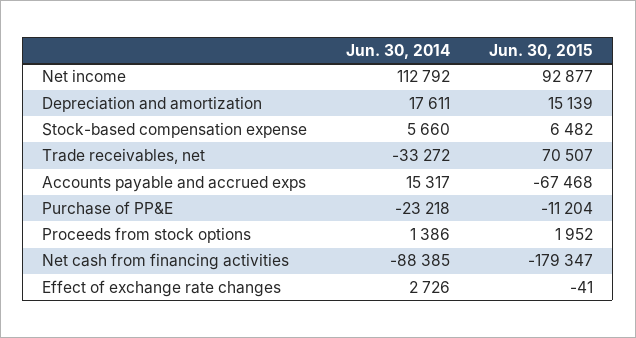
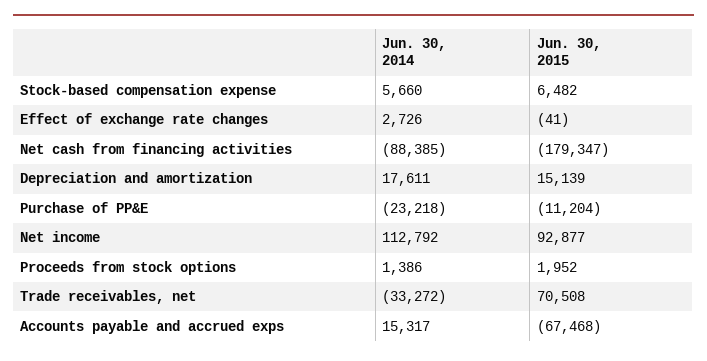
  {
    "Jun. 30, 2014": {
      "Net income": 112792,
      "Depreciation and amortization": 17611,
      "Stock-based compensation expense": 5660,
      "Trade receivables, net": -33272,
      "Accounts payable and accrued exps": 15317,
      "Purchase of PP&E": -23218,
      "Proceeds from stock options": 1386,
      "Net cash from financing activities": -88385,
      "Effect of exchange rate changes": 2726
    },
    "Jun. 30, 2015": {
      "Net income": 92877,
      "Depreciation and amortization": 15139,
      "Stock-based compensation expense": 6482,
-     "Trade receivables, net": 70507,
+     "Trade receivables, net": 70508,
      "Accounts payable and accrued exps": -67468,
      "Purchase of PP&E": -11204,
      "Proceeds from stock options": 1952,
      "Net cash from financing activities": -179347,
      "Effect of exchange rate changes": -41
    }
  }

